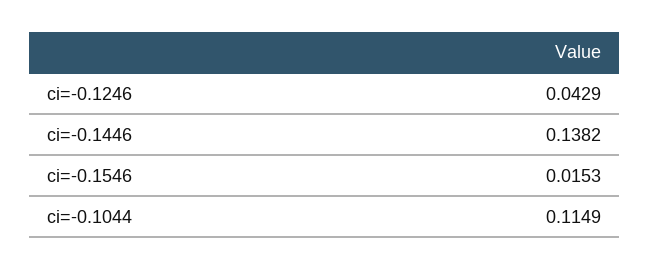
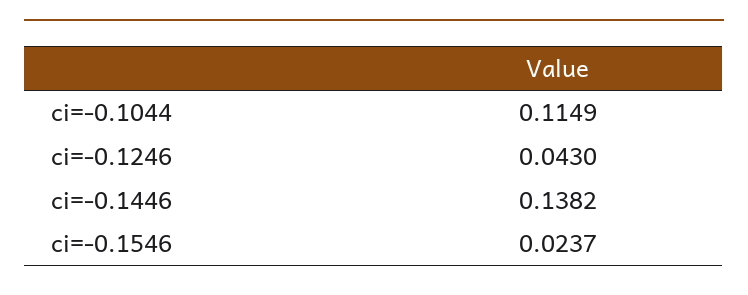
  {
-   "ci=-0.1246": 0.0429,
+   "ci=-0.1246": 0.043,
    "ci=-0.1446": 0.1382,
-   "ci=-0.1546": 0.0153,
+   "ci=-0.1546": 0.0237,
    "ci=-0.1044": 0.1149
  }

